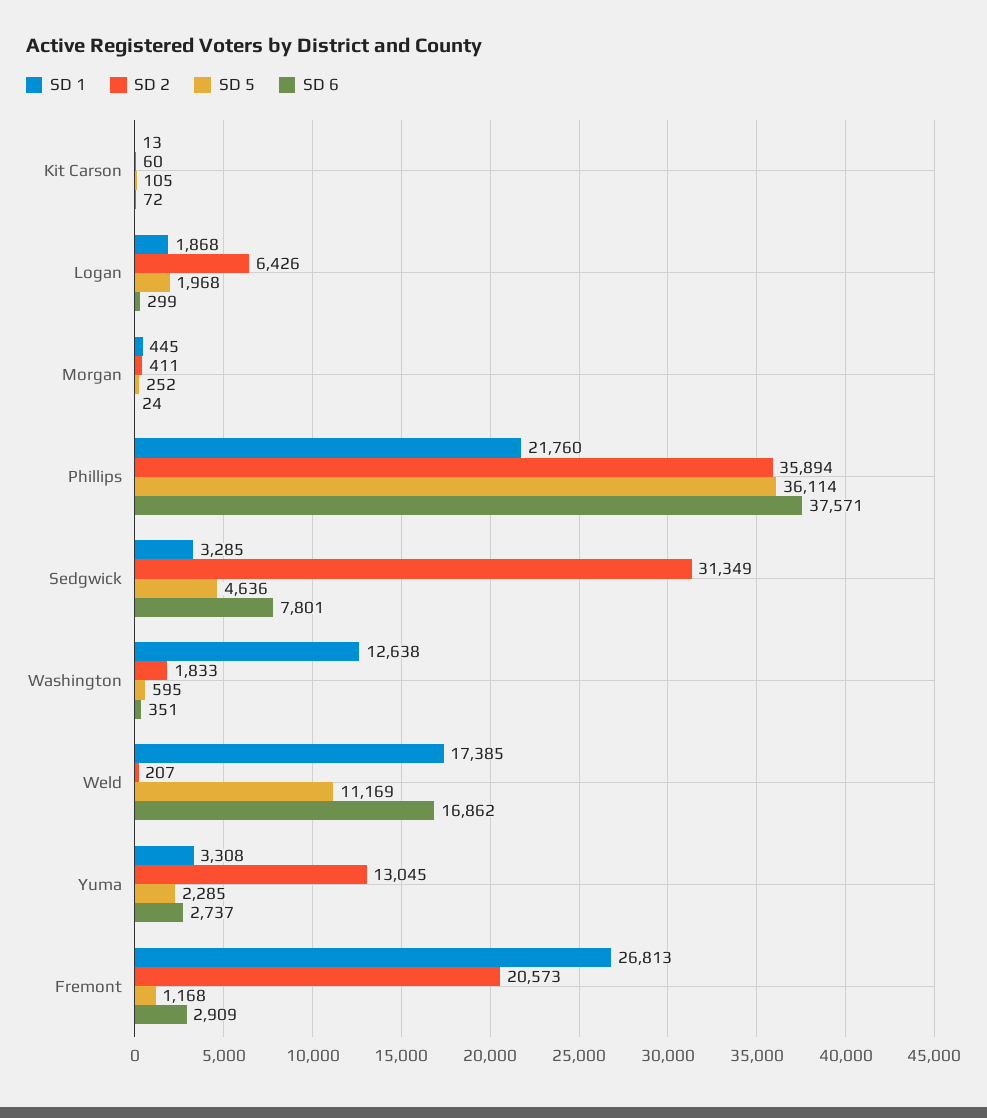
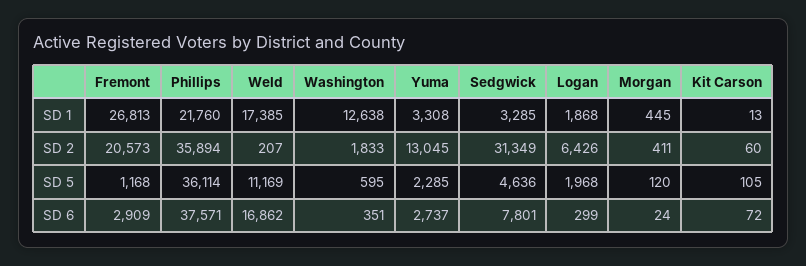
  {
    "SD 1": {
      "Kit Carson": 13,
      "Logan": 1868,
      "Morgan": 445,
      "Phillips": 21760,
      "Sedgwick": 3285,
      "Washington": 12638,
      "Weld": 17385,
      "Yuma": 3308,
      "Fremont": 26813
    },
    "SD 2": {
      "Kit Carson": 60,
      "Logan": 6426,
      "Morgan": 411,
      "Phillips": 35894,
      "Sedgwick": 31349,
      "Washington": 1833,
      "Weld": 207,
      "Yuma": 13045,
      "Fremont": 20573
    },
    "SD 5": {
      "Kit Carson": 105,
      "Logan": 1968,
-     "Morgan": 252,
+     "Morgan": 120,
      "Phillips": 36114,
      "Sedgwick": 4636,
      "Washington": 595,
      "Weld": 11169,
      "Yuma": 2285,
      "Fremont": 1168
    },
    "SD 6": {
      "Kit Carson": 72,
      "Logan": 299,
      "Morgan": 24,
      "Phillips": 37571,
      "Sedgwick": 7801,
      "Washington": 351,
      "Weld": 16862,
      "Yuma": 2737,
      "Fremont": 2909
    }
  }

